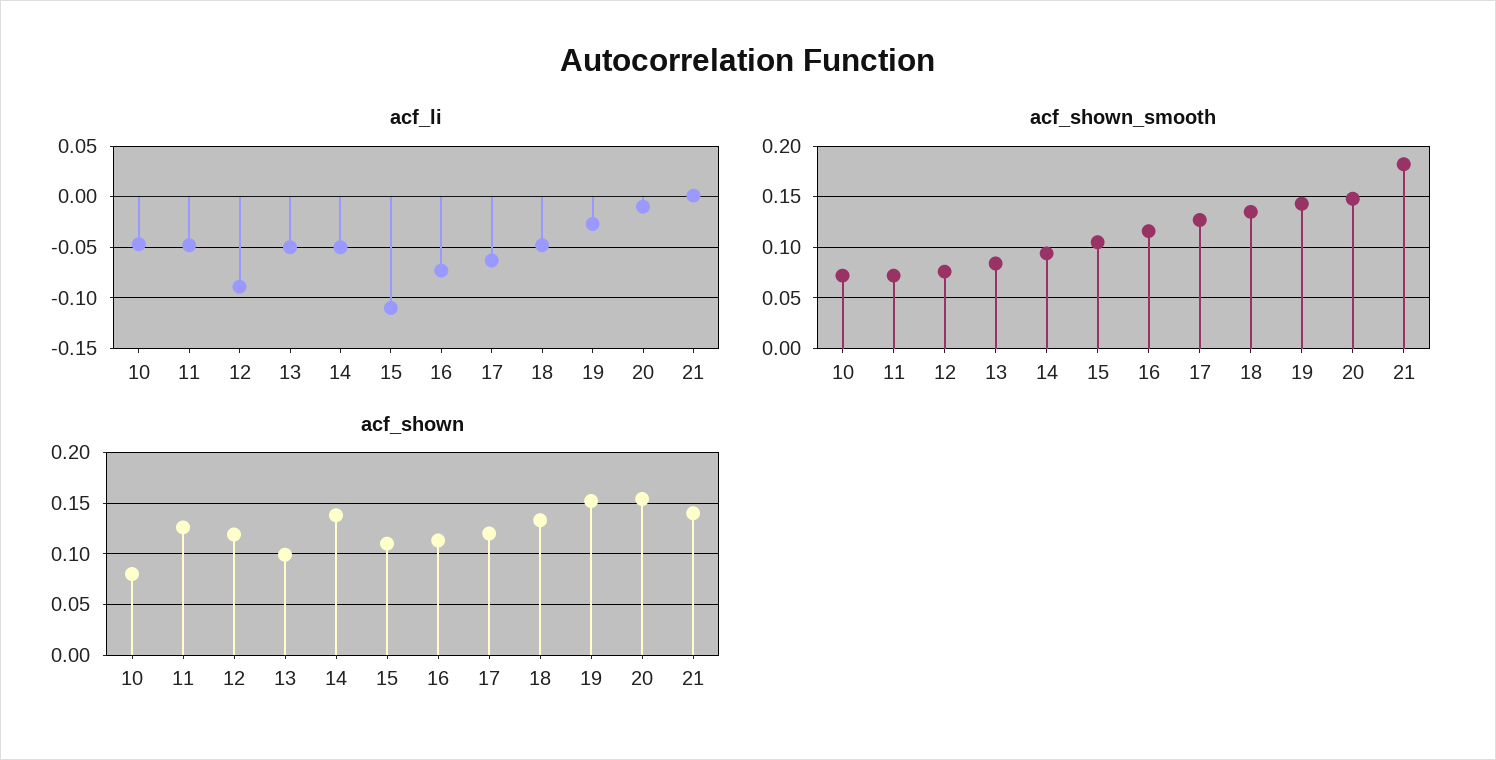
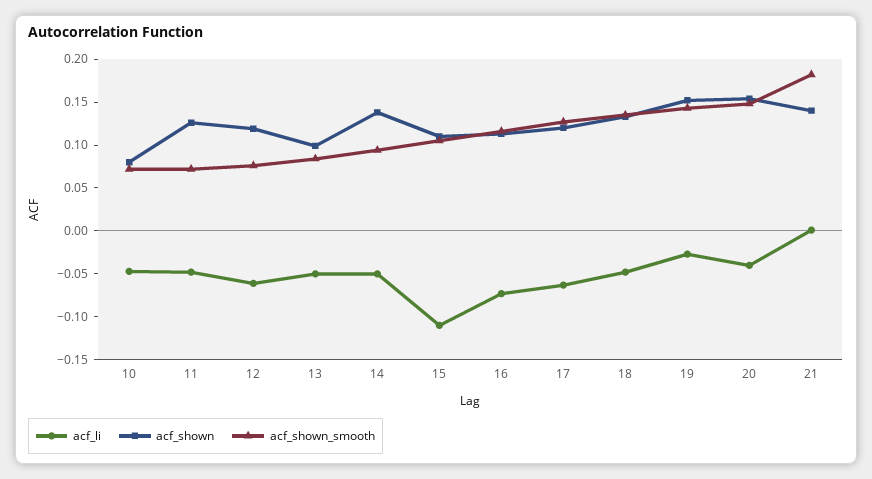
  {
    "acf_li": {
      "10": -0.05,
      "11": -0.05,
-     "12": -0.09,
+     "12": -0.06,
      "13": -0.05,
      "14": -0.05,
      "15": -0.11,
      "16": -0.07,
      "17": -0.06,
      "18": -0.05,
      "19": -0.03,
-     "20": -0.01,
+     "20": -0.04,
      "21": 0
    },
    "acf_shown_smooth": {
      "10": 0.07,
      "11": 0.07,
      "12": 0.08,
      "13": 0.08,
      "14": 0.09,
      "15": 0.11,
      "16": 0.12,
      "17": 0.13,
      "18": 0.14,
      "19": 0.14,
      "20": 0.15,
      "21": 0.18
    },
    "acf_shown": {
      "10": 0.08,
      "11": 0.13,
      "12": 0.12,
      "13": 0.1,
      "14": 0.14,
      "15": 0.11,
      "16": 0.11,
      "17": 0.12,
      "18": 0.13,
      "19": 0.15,
      "20": 0.15,
      "21": 0.14
    }
  }

